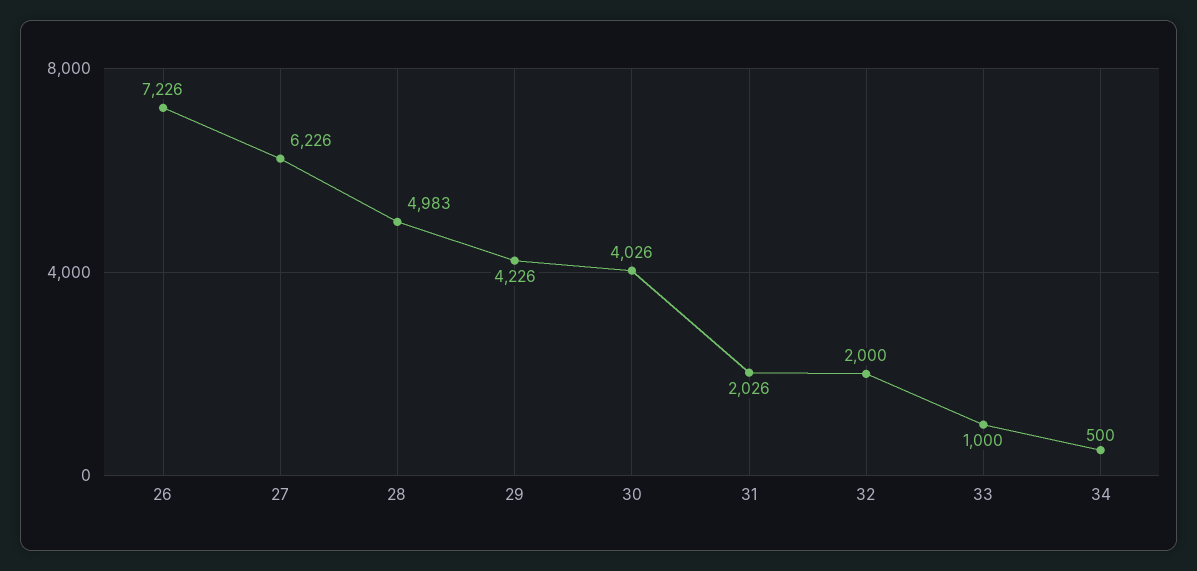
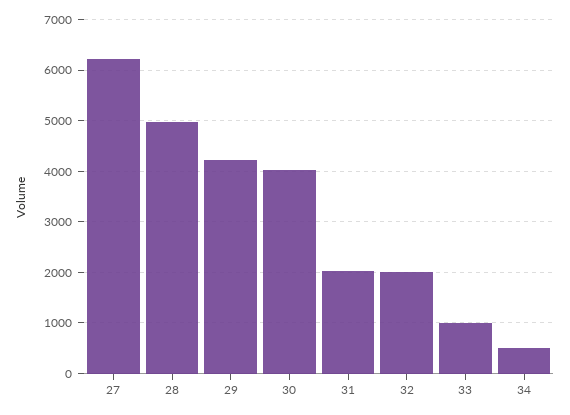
  {
-   "26": 7226,
    "27": 6226,
    "28": 4983,
    "29": 4226,
    "30": 4026,
    "31": 2026,
    "32": 2000,
    "33": 1000,
    "34": 500
  }

